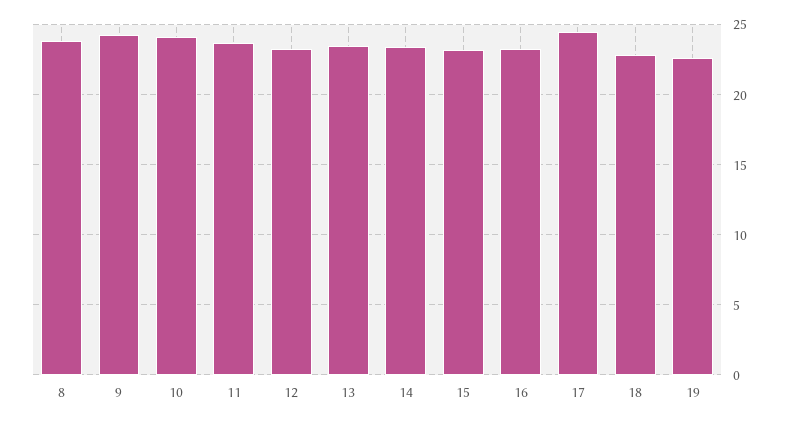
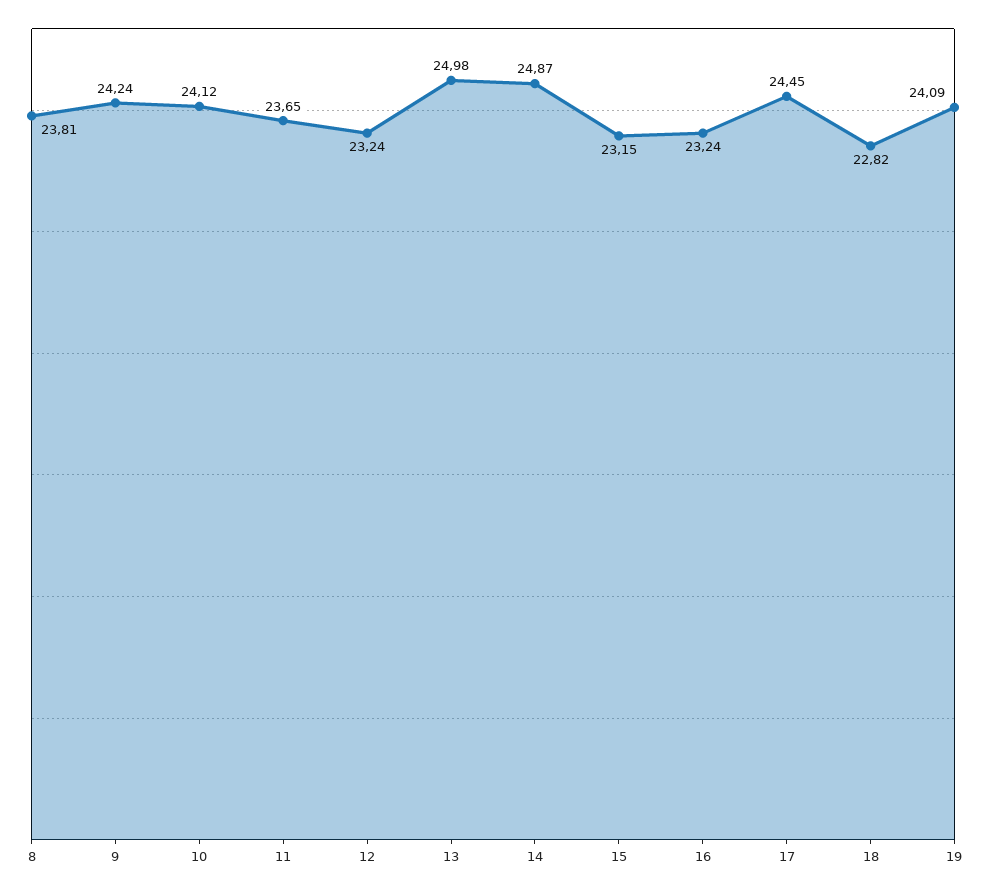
  {
    "8": 23.81,
    "9": 24.24,
    "10": 24.12,
    "11": 23.65,
    "12": 23.24,
-   "13": 23.5,
+   "13": 24.98,
-   "14": 23.5,
+   "14": 24.87,
    "15": 23.15,
    "16": 23.24,
    "17": 24.45,
    "18": 22.82,
-   "19": 22.5
+   "19": 24.09
  }

